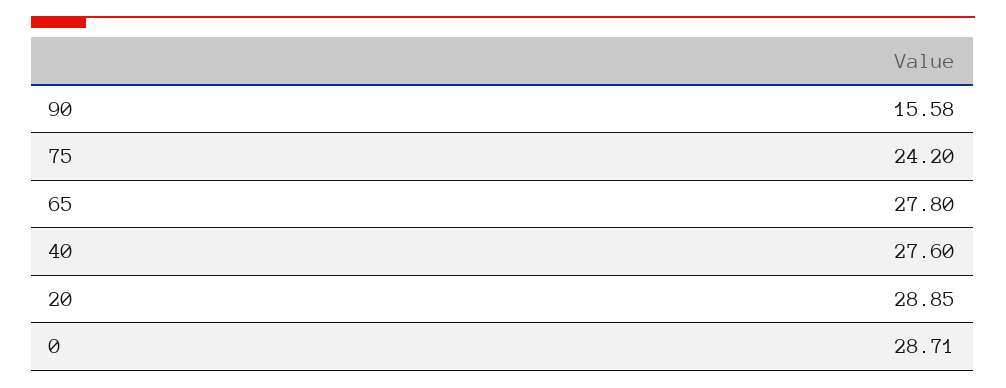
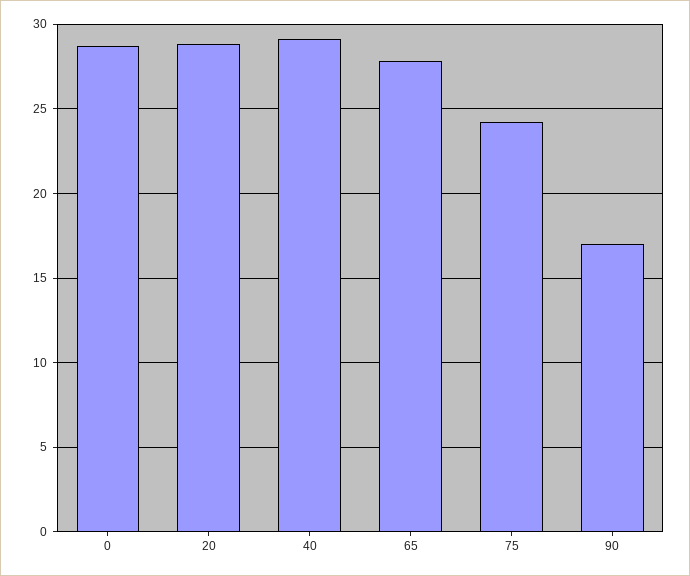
  {
-   "90": 15.58,
+   "90": 17,
    "75": 24.2,
    "65": 27.8,
-   "40": 27.6,
+   "40": 29,
    "20": 28.85,
    "0": 28.71
  }

